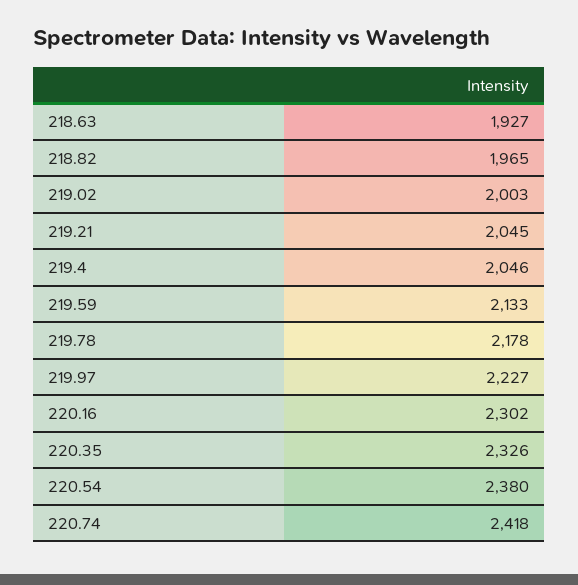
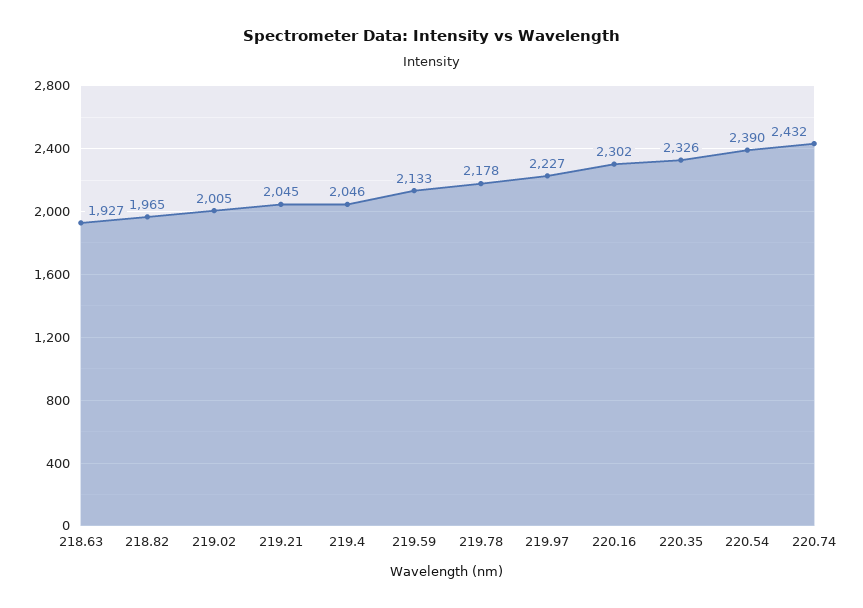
  {
    "218.63": 1927,
    "218.82": 1965,
-   "219.02": 2003,
+   "219.02": 2005,
    "219.21": 2045,
    "219.4": 2046,
    "219.59": 2133,
    "219.78": 2178,
    "219.97": 2227,
    "220.16": 2302,
    "220.35": 2326,
-   "220.54": 2380,
+   "220.54": 2390,
-   "220.74": 2418
+   "220.74": 2432
  }

